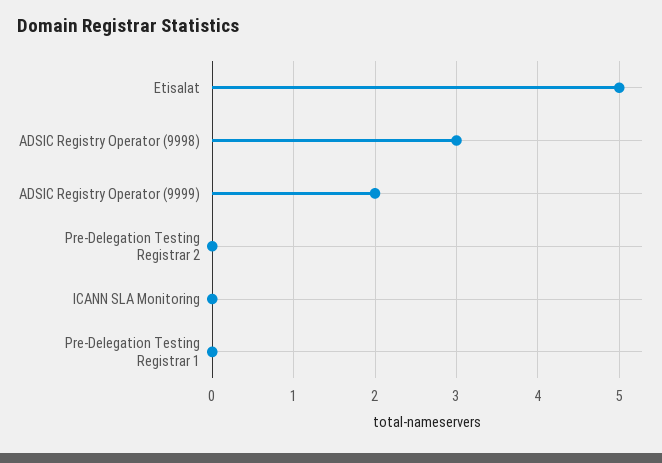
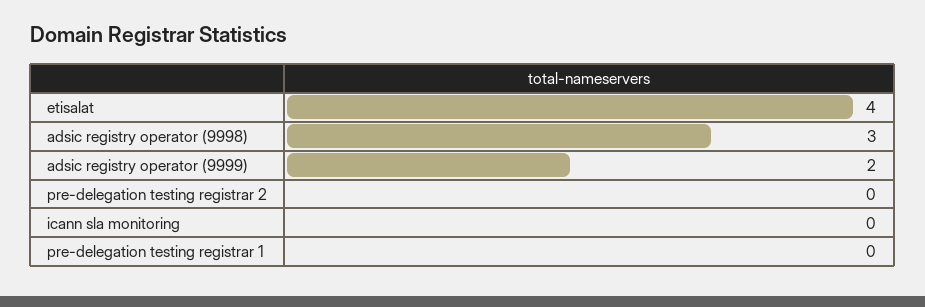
  {
-   "Etisalat": 5,
+   "Etisalat": 4,
    "ADSIC Registry Operator (9998)": 3,
    "ADSIC Registry Operator (9999)": 2,
    "Pre-Delegation Testing Registrar 2": 0,
    "ICANN SLA Monitoring": 0,
    "Pre-Delegation Testing Registrar 1": 0
  }

